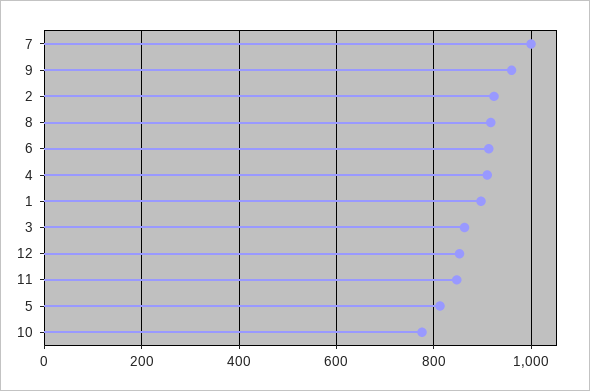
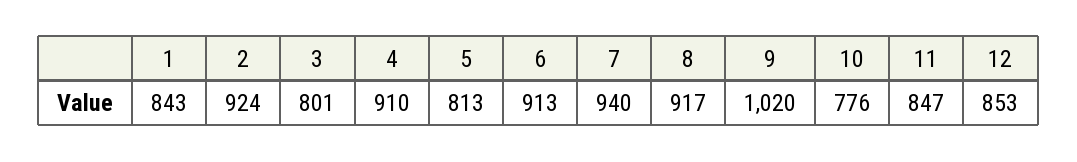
  {
-   "7": 1000,
+   "7": 940,
-   "9": 960,
+   "9": 1020,
    "2": 924,
    "8": 917,
    "6": 913,
    "4": 910,
-   "1": 900,
+   "1": 843,
-   "3": 860,
+   "3": 801,
    "12": 853,
    "11": 847,
    "5": 813,
    "10": 776
  }

